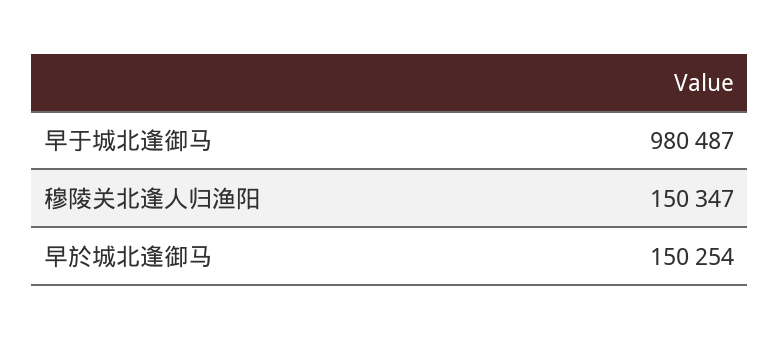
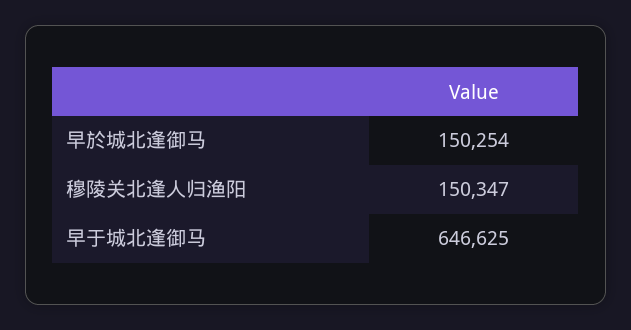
  {
-   "早于城北逢御马": 980487,
+   "早于城北逢御马": 646625,
    "穆陵关北逢人归渔阳": 150347,
    "早於城北逢御马": 150254
  }

